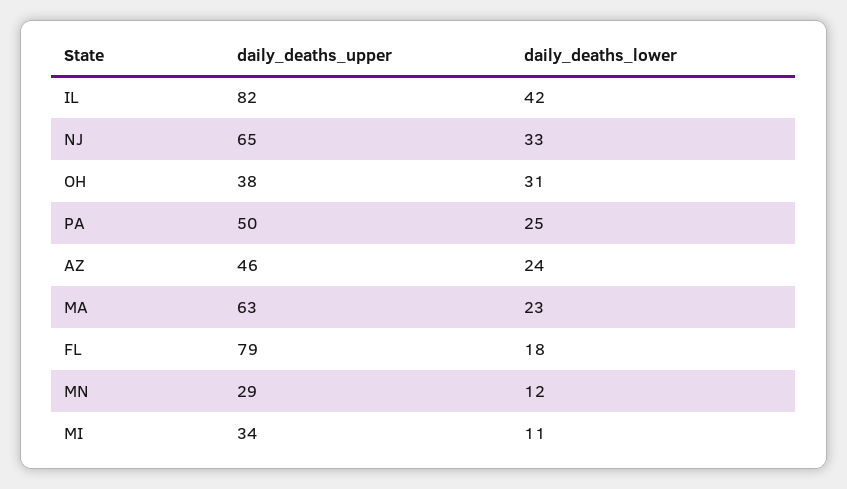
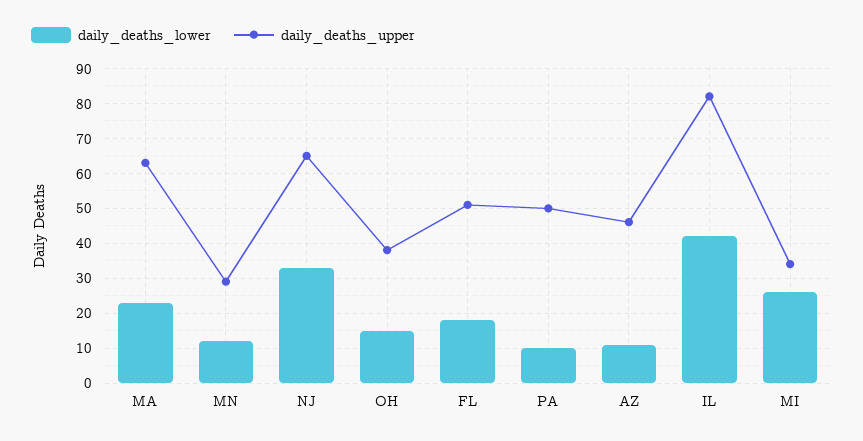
  {
    "daily_deaths_upper": {
      "IL": 82,
      "NJ": 65,
      "OH": 38,
      "PA": 50,
      "AZ": 46,
      "MA": 63,
-     "FL": 79,
+     "FL": 50,
      "MN": 29,
      "MI": 34
    },
    "daily_deaths_lower": {
      "IL": 42,
      "NJ": 33,
-     "OH": 31,
+     "OH": 15,
-     "PA": 25,
+     "PA": 10,
-     "AZ": 24,
+     "AZ": 10,
      "MA": 23,
      "FL": 18,
      "MN": 12,
-     "MI": 11
+     "MI": 25
    }
  }

